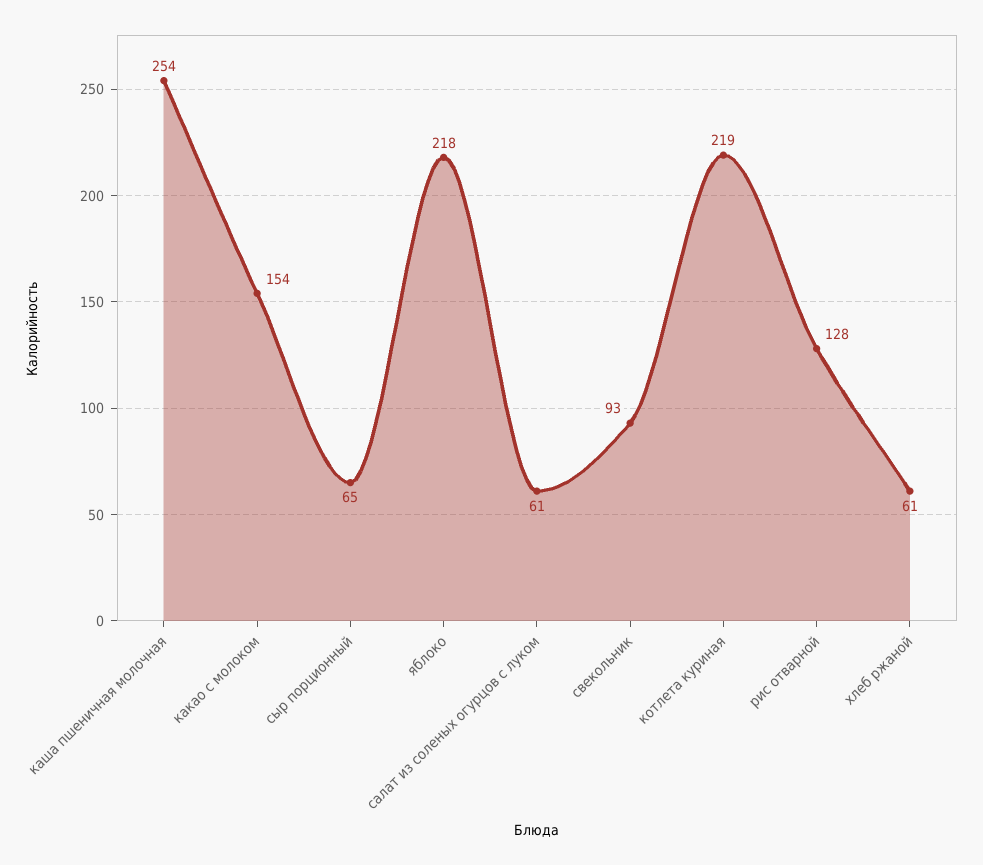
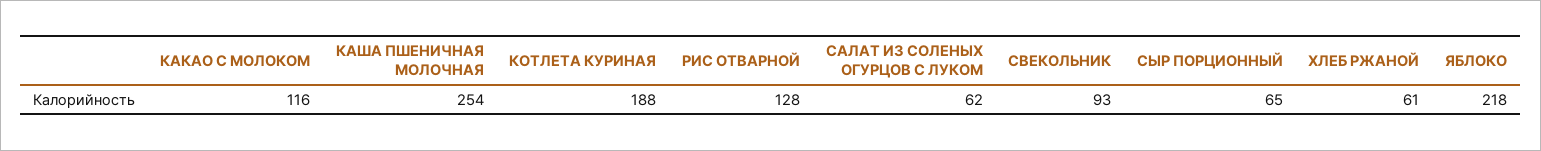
  {
    "каша пшеничная молочная": 254,
-   "какао с молоком": 154,
+   "какао с молоком": 116,
    "сыр порционный": 65,
    "яблоко": 218,
-   "салат из соленых огурцов с луком": 61,
+   "салат из соленых огурцов с луком": 62,
    "свекольник": 93,
-   "котлета куриная": 219,
+   "котлета куриная": 188,
    "рис отварной": 128,
    "хлеб ржаной": 61
  }

